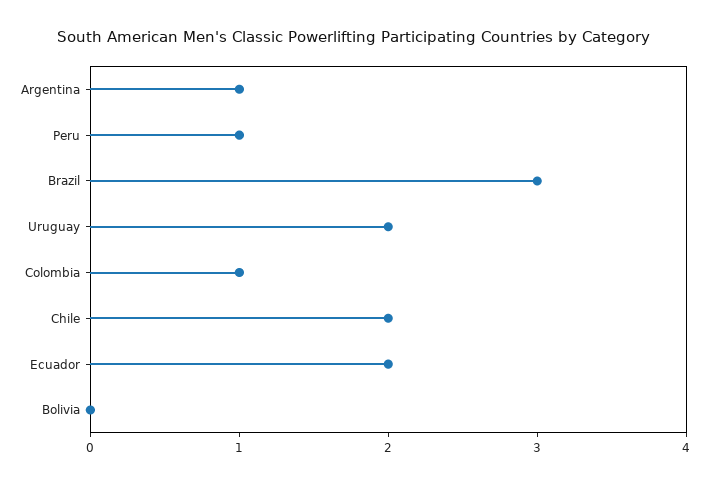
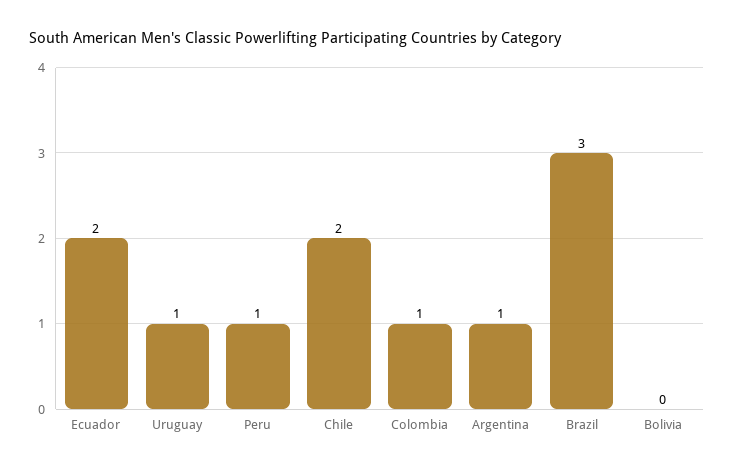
  {
    "Argentina": 1,
    "Peru": 1,
    "Brazil": 3,
-   "Uruguay": 2,
+   "Uruguay": 1,
    "Colombia": 1,
    "Chile": 2,
    "Ecuador": 2,
    "Bolivia": 0
  }

